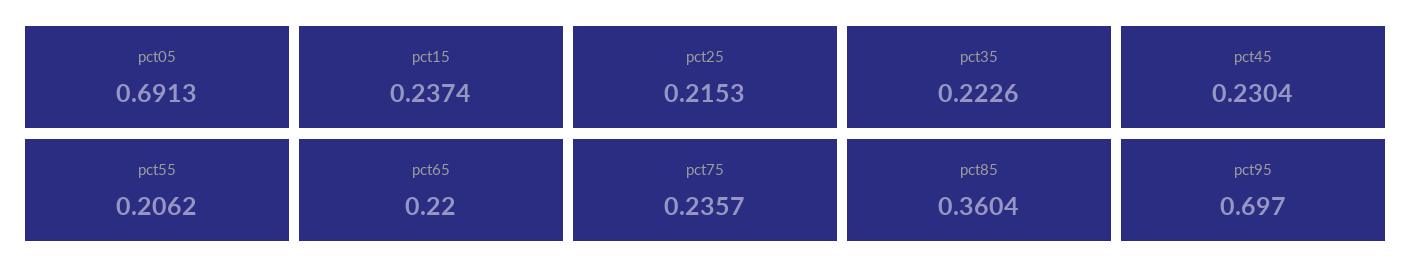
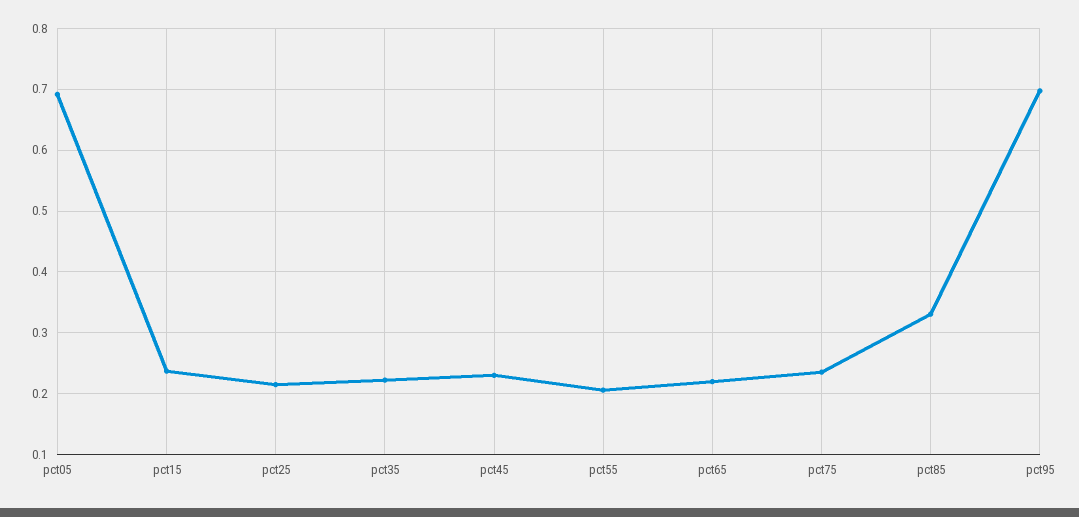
  {
    "pct05": 0.6913,
    "pct15": 0.2374,
    "pct25": 0.2153,
    "pct35": 0.2226,
    "pct45": 0.2304,
    "pct55": 0.2062,
    "pct65": 0.22,
    "pct75": 0.2357,
-   "pct85": 0.3604,
+   "pct85": 0.33,
    "pct95": 0.697
  }

